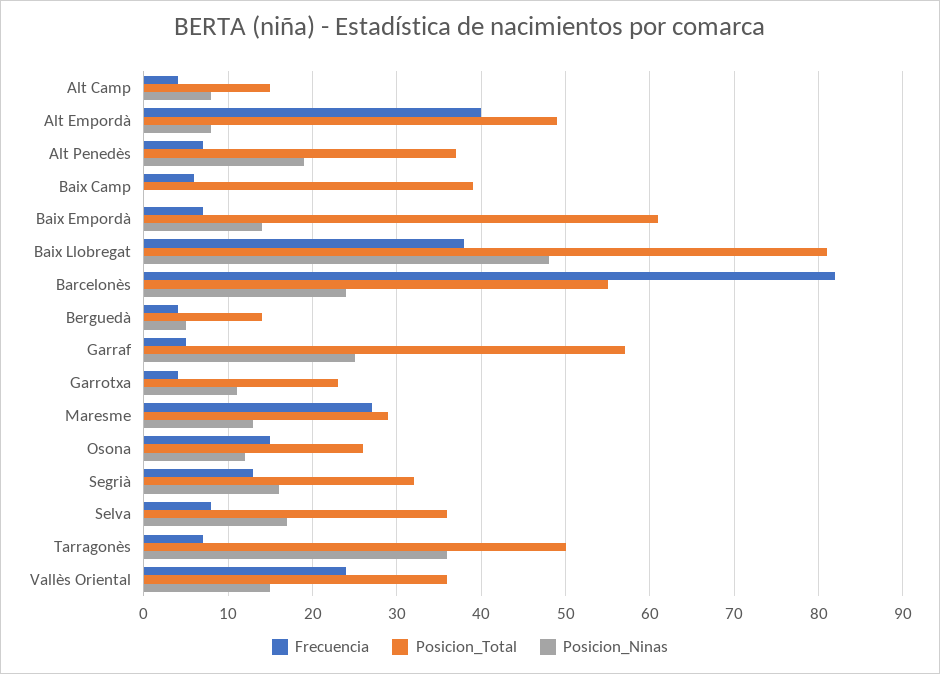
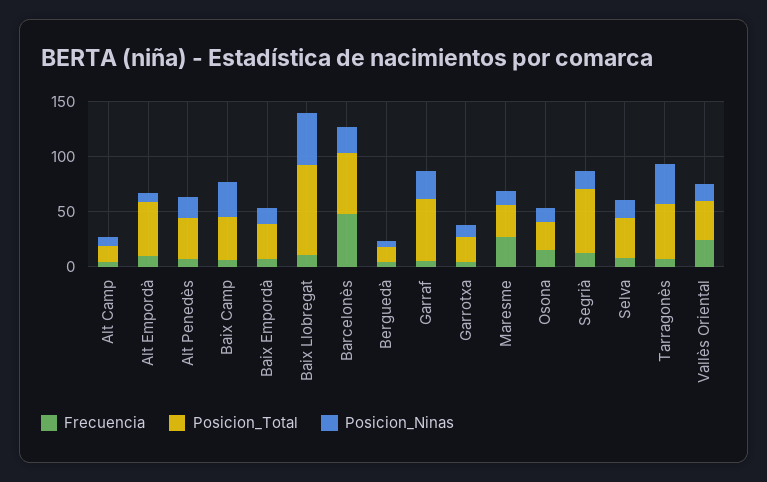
  {
    "Frecuencia": {
      "Alt Camp": 4,
-     "Alt Empordà": 40,
+     "Alt Empordà": 10,
      "Alt Penedès": 7,
      "Baix Camp": 6,
      "Baix Empordà": 7,
-     "Baix Llobregat": 38,
+     "Baix Llobregat": 10,
-     "Barcelonès": 82,
+     "Barcelonès": 50,
      "Berguedà": 4,
      "Garraf": 5,
      "Garrotxa": 4,
      "Maresme": 27,
      "Osona": 15,
      "Segrià": 13,
      "Selva": 8,
      "Tarragonès": 7,
      "Vallès Oriental": 24
    },
    "Posicion_Total": {
      "Alt Camp": 15,
      "Alt Empordà": 49,
      "Alt Penedès": 37,
      "Baix Camp": 39,
-     "Baix Empordà": 61,
+     "Baix Empordà": 30,
      "Baix Llobregat": 81,
      "Barcelonès": 55,
      "Berguedà": 14,
      "Garraf": 57,
      "Garrotxa": 23,
      "Maresme": 29,
      "Osona": 26,
-     "Segrià": 32,
+     "Segrià": 60,
      "Selva": 36,
      "Tarragonès": 50,
      "Vallès Oriental": 36
    },
    "Posicion_Ninas": {
      "Alt Camp": 8,
      "Alt Empordà": 8,
      "Alt Penedès": 19,
-     "Baix Camp": 0,
+     "Baix Camp": 30,
      "Baix Empordà": 14,
      "Baix Llobregat": 48,
      "Barcelonès": 24,
      "Berguedà": 5,
      "Garraf": 25,
      "Garrotxa": 11,
      "Maresme": 13,
      "Osona": 12,
      "Segrià": 16,
      "Selva": 17,
      "Tarragonès": 36,
      "Vallès Oriental": 15
    }
  }

